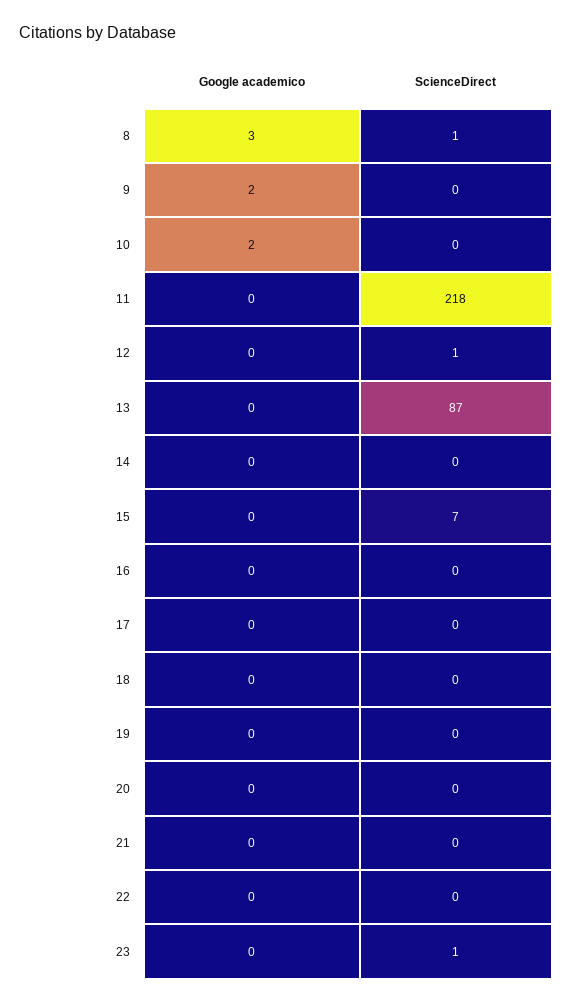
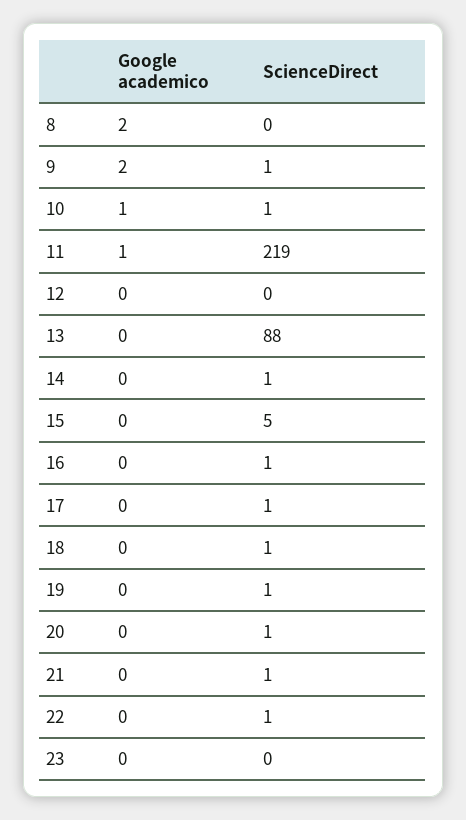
  {
    "Google academico": {
-     "8": 3,
+     "8": 2,
      "9": 2,
-     "10": 2,
+     "10": 1,
-     "11": 0,
+     "11": 1,
      "12": 0,
      "13": 0,
      "14": 0,
      "15": 0,
      "16": 0,
      "17": 0,
      "18": 0,
      "19": 0,
      "20": 0,
      "21": 0,
      "22": 0,
      "23": 0
    },
    "ScienceDirect": {
-     "8": 1,
+     "8": 0,
-     "9": 0,
+     "9": 1,
-     "10": 0,
+     "10": 1,
-     "11": 218,
+     "11": 219,
-     "12": 1,
+     "12": 0,
-     "13": 87,
+     "13": 88,
-     "14": 0,
+     "14": 1,
-     "15": 7,
+     "15": 5,
-     "16": 0,
+     "16": 1,
-     "17": 0,
+     "17": 1,
-     "18": 0,
+     "18": 1,
-     "19": 0,
+     "19": 1,
-     "20": 0,
+     "20": 1,
-     "21": 0,
+     "21": 1,
-     "22": 0,
+     "22": 1,
-     "23": 1
+     "23": 0
    }
  }

